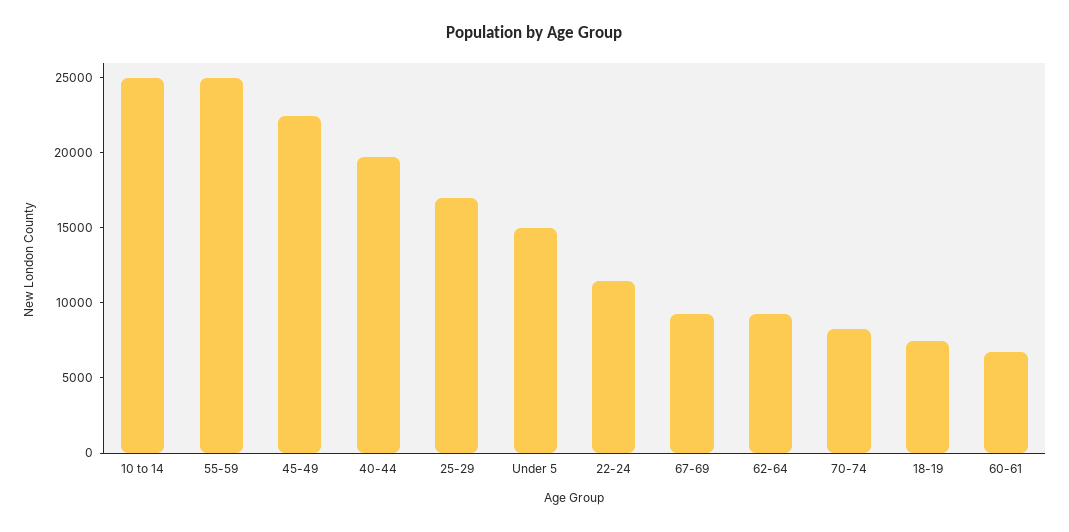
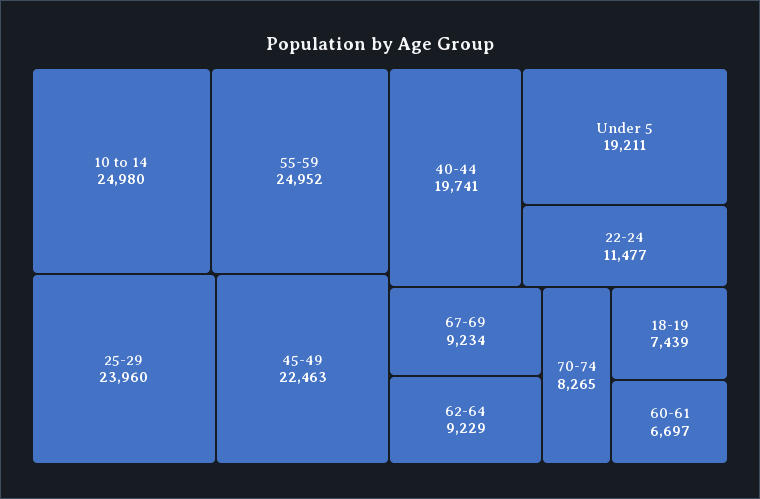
  {
    "10 to 14": 24980,
    "55-59": 24952,
    "45-49": 22463,
    "40-44": 19741,
-   "25-29": 17000,
+   "25-29": 23960,
-   "Under 5": 15000,
+   "Under 5": 19211,
    "22-24": 11477,
    "67-69": 9234,
    "62-64": 9229,
    "70-74": 8265,
    "18-19": 7439,
    "60-61": 6697
  }

